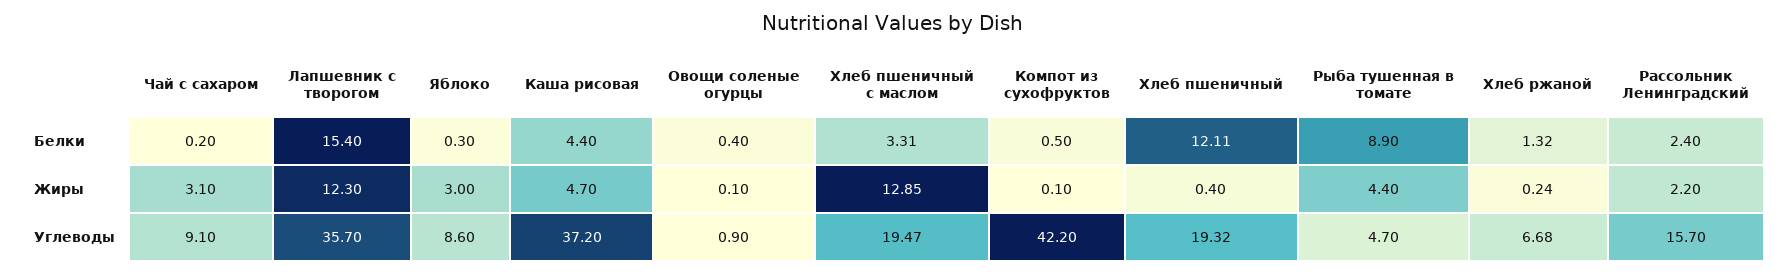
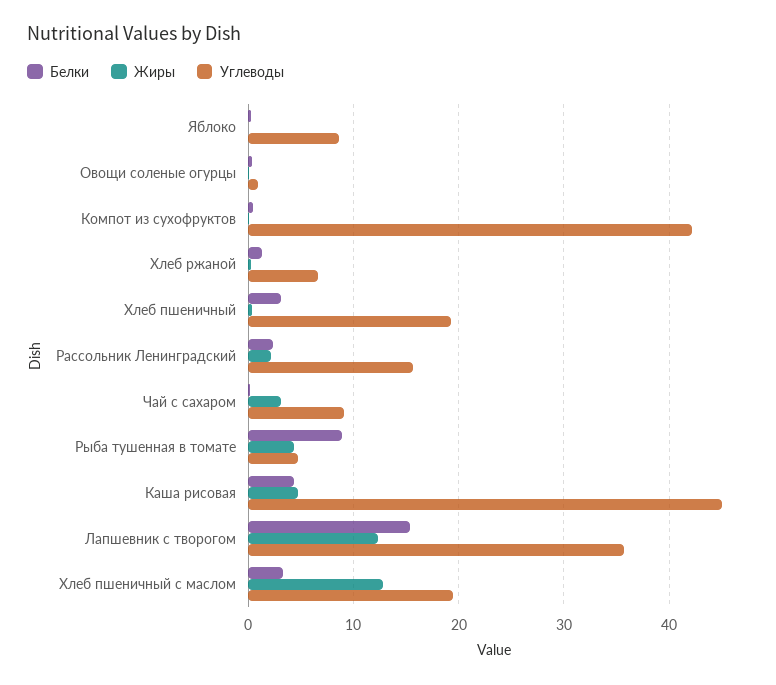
  {
    "Белки": {
      "Чай с сахаром": 0.2,
      "Лапшевник с творогом": 15.4,
      "Яблоко": 0.3,
      "Каша рисовая": 4.4,
      "Овощи соленые огурцы": 0.4,
      "Хлеб пшеничный с маслом": 3.31,
      "Компот из сухофруктов": 0.5,
-     "Хлеб пшеничный": 12.11,
+     "Хлеб пшеничный": 3,
      "Рыба тушенная в томате": 8.9,
      "Хлеб ржаной": 1.32,
      "Рассольник Ленинградский": 2.4
    },
    "Жиры": {
      "Чай с сахаром": 3.1,
      "Лапшевник с творогом": 12.3,
-     "Яблоко": 3,
+     "Яблоко": 0,
      "Каша рисовая": 4.7,
      "Овощи соленые огурцы": 0.1,
      "Хлеб пшеничный с маслом": 12.85,
      "Компот из сухофруктов": 0.1,
      "Хлеб пшеничный": 0.4,
      "Рыба тушенная в томате": 4.4,
      "Хлеб ржаной": 0.24,
      "Рассольник Ленинградский": 2.2
    },
    "Углеводы": {
      "Чай с сахаром": 9.1,
      "Лапшевник с творогом": 35.7,
      "Яблоко": 8.6,
-     "Каша рисовая": 37.2,
+     "Каша рисовая": 45,
      "Овощи соленые огурцы": 0.9,
      "Хлеб пшеничный с маслом": 19.47,
      "Компот из сухофруктов": 42.2,
      "Хлеб пшеничный": 19.32,
      "Рыба тушенная в томате": 4.7,
      "Хлеб ржаной": 6.68,
      "Рассольник Ленинградский": 15.7
    }
  }

